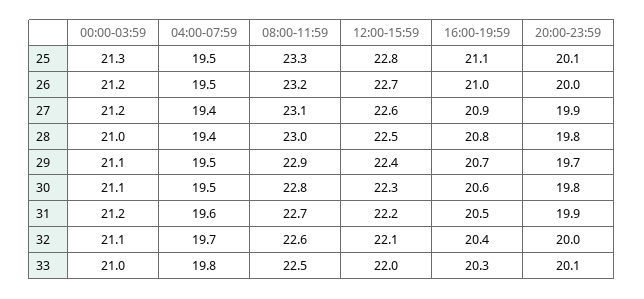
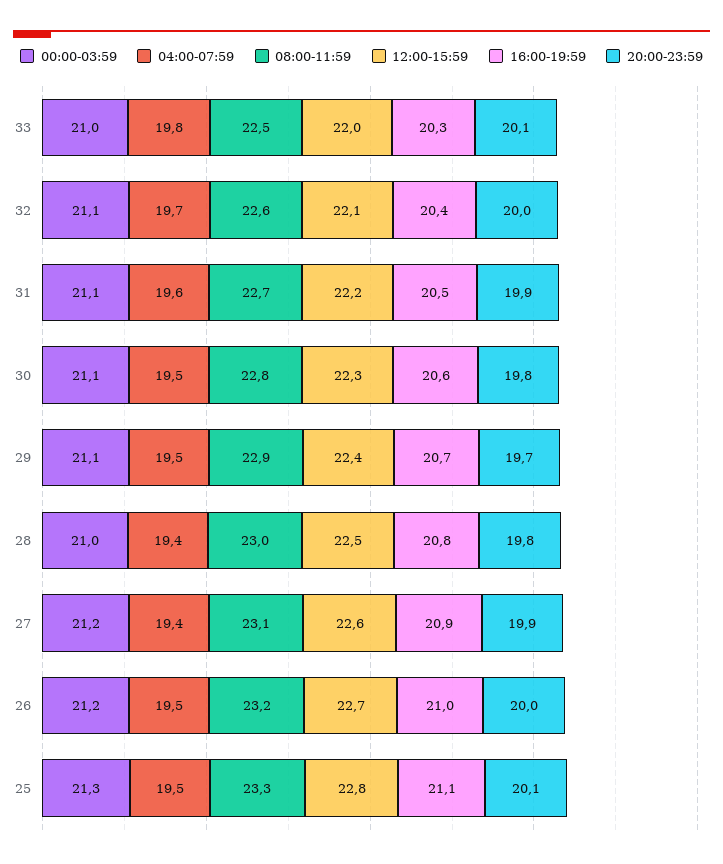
  {
    "00:00-03:59": {
      "25": 21.3,
      "26": 21.2,
      "27": 21.2,
      "28": 21,
      "29": 21.1,
      "30": 21.1,
-     "31": 21.2,
+     "31": 21.1,
      "32": 21.1,
      "33": 21
    },
    "04:00-07:59": {
      "25": 19.5,
      "26": 19.5,
      "27": 19.4,
      "28": 19.4,
      "29": 19.5,
      "30": 19.5,
      "31": 19.6,
      "32": 19.7,
      "33": 19.8
    },
    "08:00-11:59": {
      "25": 23.3,
      "26": 23.2,
      "27": 23.1,
      "28": 23,
      "29": 22.9,
      "30": 22.8,
      "31": 22.7,
      "32": 22.6,
      "33": 22.5
    },
    "12:00-15:59": {
      "25": 22.8,
      "26": 22.7,
      "27": 22.6,
      "28": 22.5,
      "29": 22.4,
      "30": 22.3,
      "31": 22.2,
      "32": 22.1,
      "33": 22
    },
    "16:00-19:59": {
      "25": 21.1,
      "26": 21,
      "27": 20.9,
      "28": 20.8,
      "29": 20.7,
      "30": 20.6,
      "31": 20.5,
      "32": 20.4,
      "33": 20.3
    },
    "20:00-23:59": {
      "25": 20.1,
      "26": 20,
      "27": 19.9,
      "28": 19.8,
      "29": 19.7,
      "30": 19.8,
      "31": 19.9,
      "32": 20,
      "33": 20.1
    }
  }

